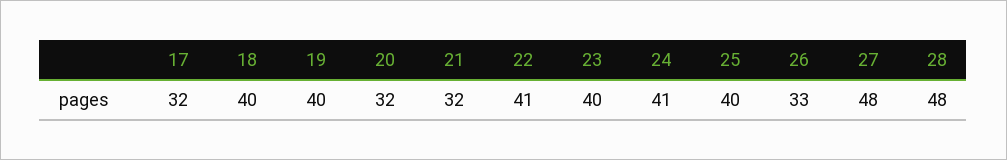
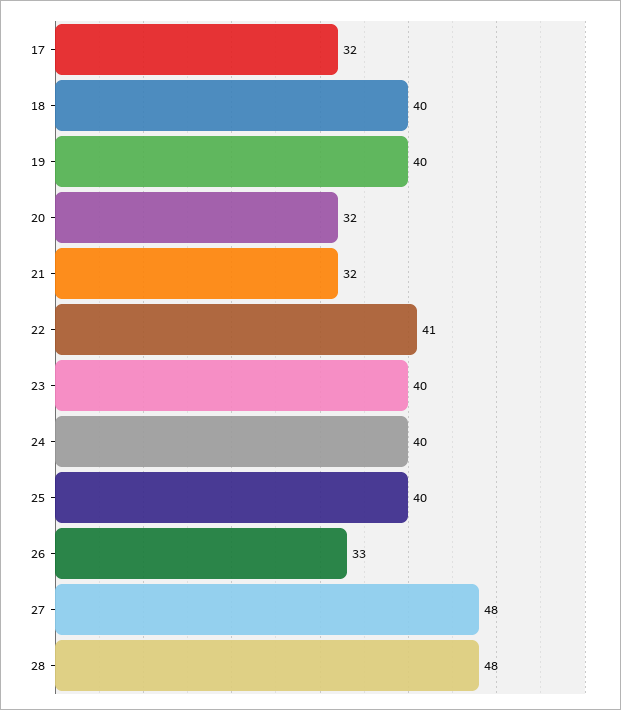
  {
    "17": 32,
    "18": 40,
    "19": 40,
    "20": 32,
    "21": 32,
    "22": 41,
    "23": 40,
-   "24": 41,
+   "24": 40,
    "25": 40,
    "26": 33,
    "27": 48,
    "28": 48
  }

